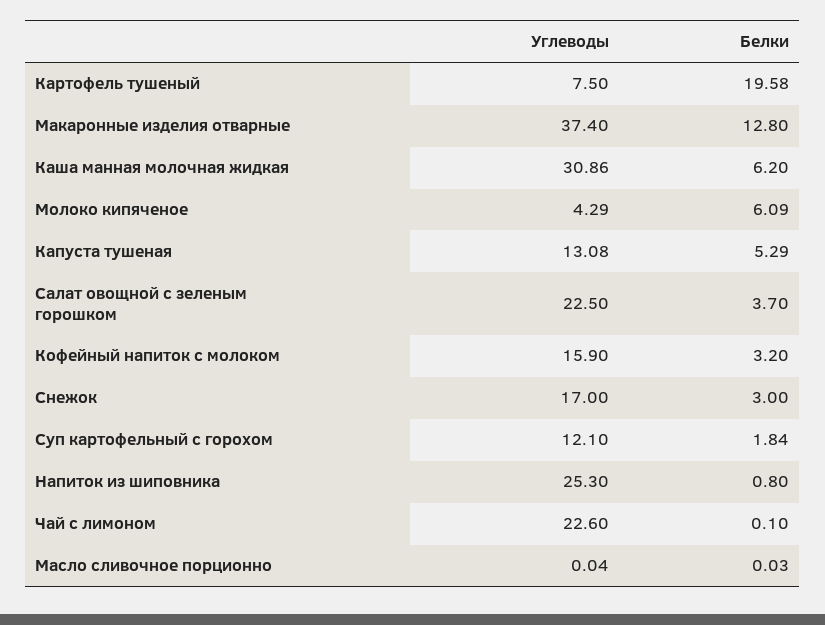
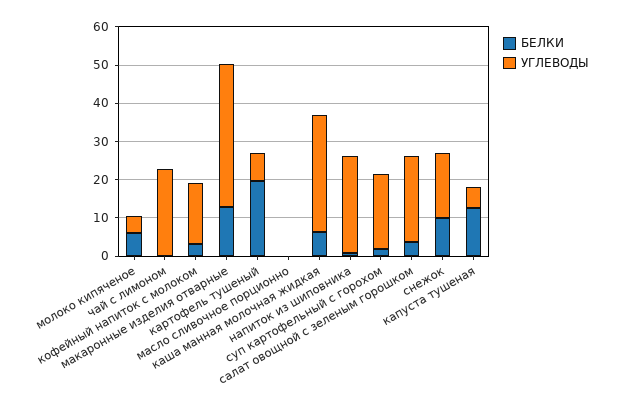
  {
    "Углеводы": {
      "Картофель тушеный": 7.5,
      "Макаронные изделия отварные": 37.4,
      "Каша манная молочная жидкая": 30.86,
      "Молоко кипяченое": 4.29,
-     "Капуста тушеная": 13.08,
+     "Капуста тушеная": 5,
      "Салат овощной с зеленым горошком": 22.5,
      "Кофейный напиток с молоком": 15.9,
      "Снежок": 17,
-     "Суп картофельный с горохом": 12.1,
+     "Суп картофельный с горохом": 20,
      "Напиток из шиповника": 25.3,
      "Чай с лимоном": 22.6,
      "Масло сливочное порционно": 0.04
    },
    "Белки": {
      "Картофель тушеный": 19.58,
      "Макаронные изделия отварные": 12.8,
      "Каша манная молочная жидкая": 6.2,
      "Молоко кипяченое": 6.09,
-     "Капуста тушеная": 5.29,
+     "Капуста тушеная": 12.5,
      "Салат овощной с зеленым горошком": 3.7,
      "Кофейный напиток с молоком": 3.2,
-     "Снежок": 3,
+     "Снежок": 10,
      "Суп картофельный с горохом": 1.84,
      "Напиток из шиповника": 0.8,
      "Чай с лимоном": 0.1,
      "Масло сливочное порционно": 0.03
    }
  }

